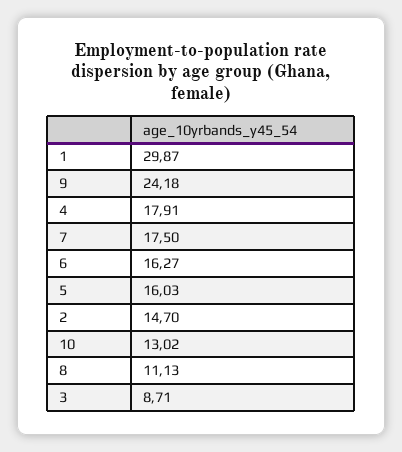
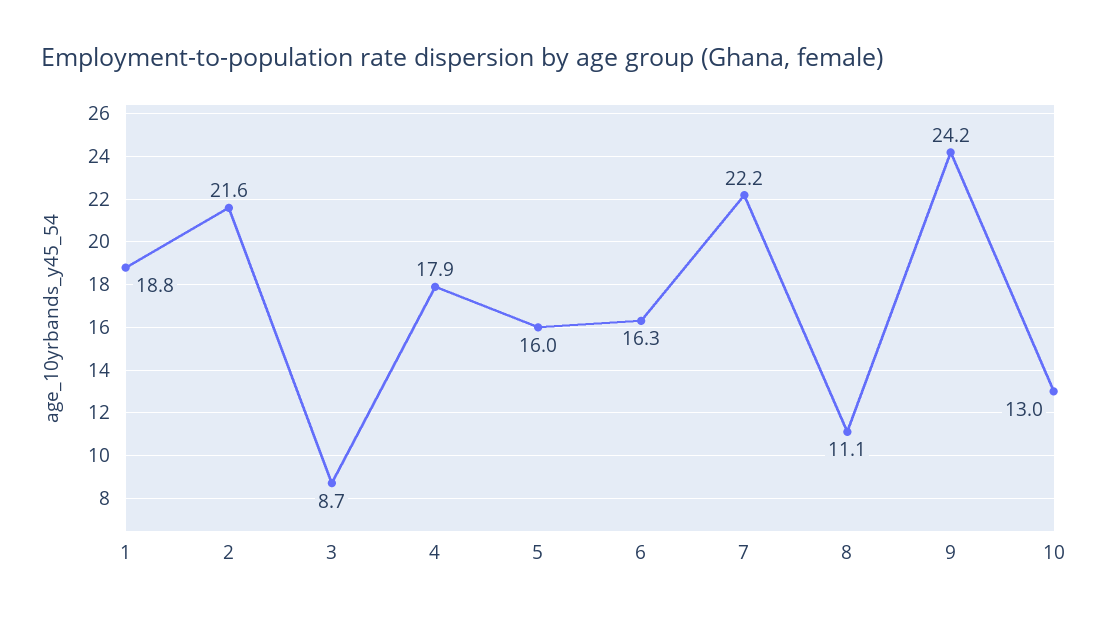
  {
-   "1": 29.87,
+   "1": 18.8,
    "9": 24.18,
    "4": 17.91,
-   "7": 17.5,
+   "7": 22.2,
    "6": 16.27,
    "5": 16.03,
-   "2": 14.7,
+   "2": 21.6,
    "10": 13.02,
    "8": 11.13,
    "3": 8.71
  }

